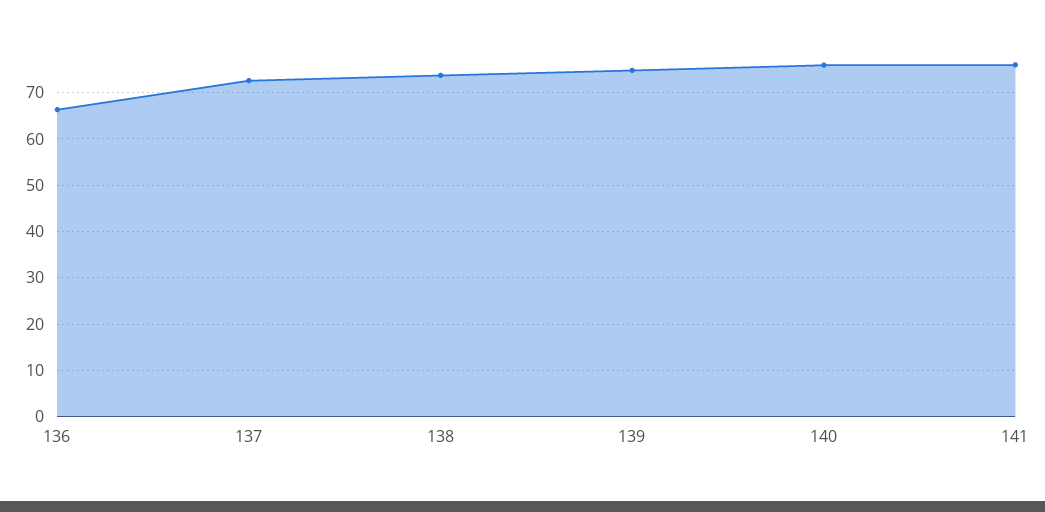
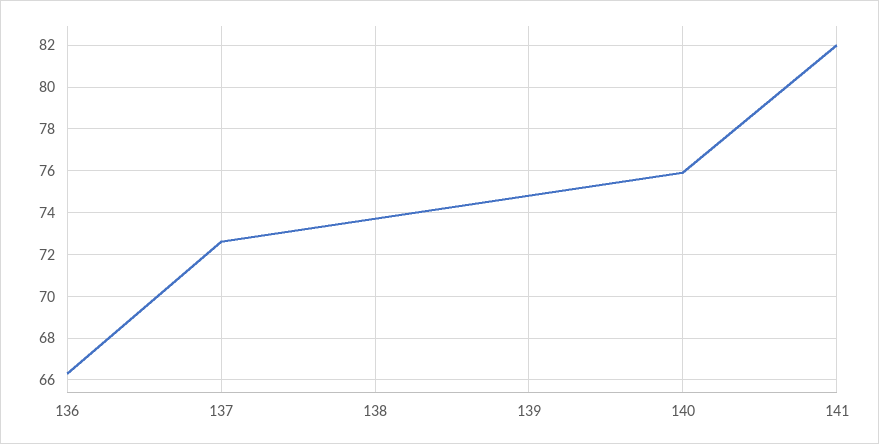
  {
    "136": 66.5,
    "137": 72.5,
    "138": 73.5,
    "139": 75,
    "140": 76,
-   "141": 76
+   "141": 82
  }

